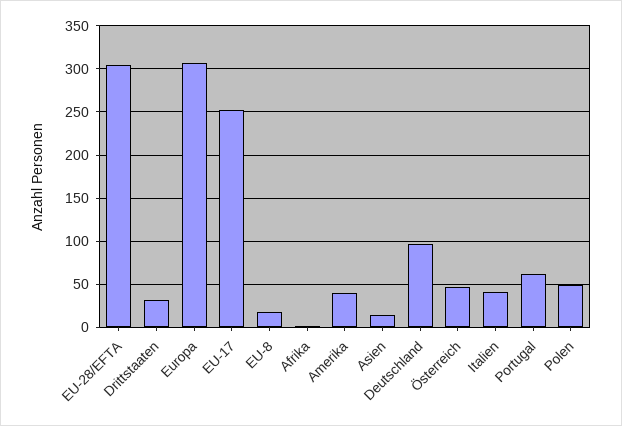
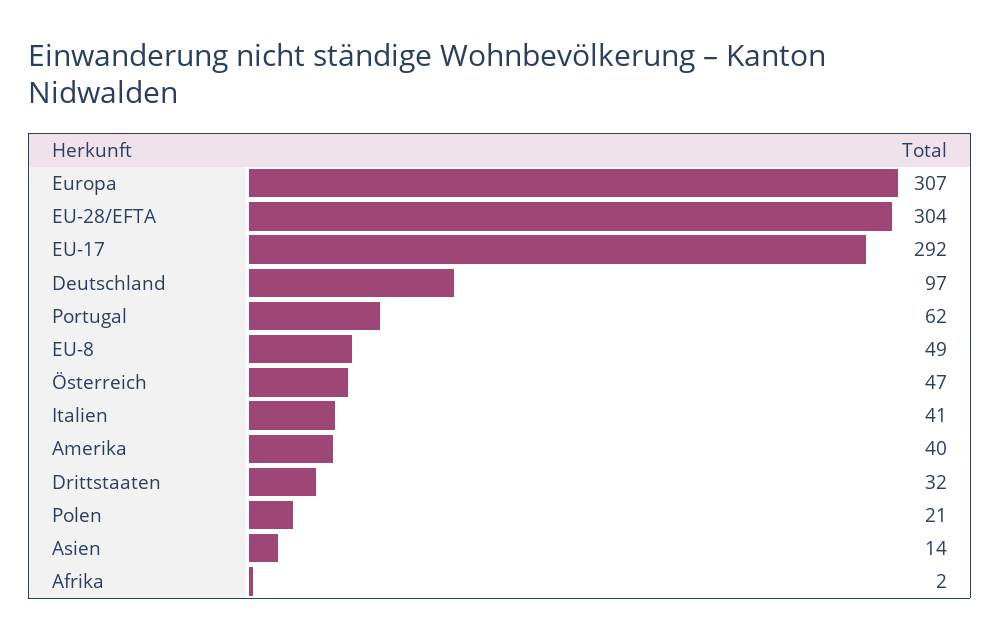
  {
    "EU-28/EFTA": 304,
    "Drittstaaten": 32,
    "Europa": 307,
-   "EU-17": 250,
+   "EU-17": 292,
-   "EU-8": 20,
+   "EU-8": 49,
    "Afrika": 2,
    "Amerika": 40,
    "Asien": 14,
    "Deutschland": 97,
    "Österreich": 47,
    "Italien": 41,
    "Portugal": 62,
-   "Polen": 50
+   "Polen": 21
  }

